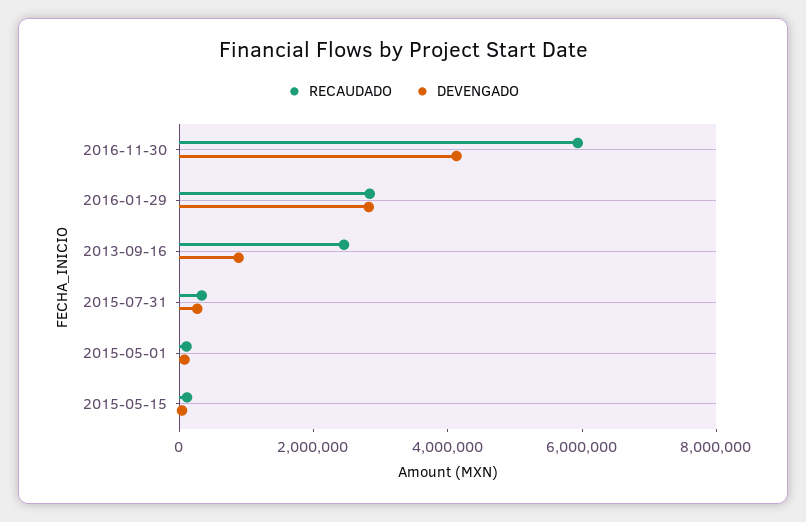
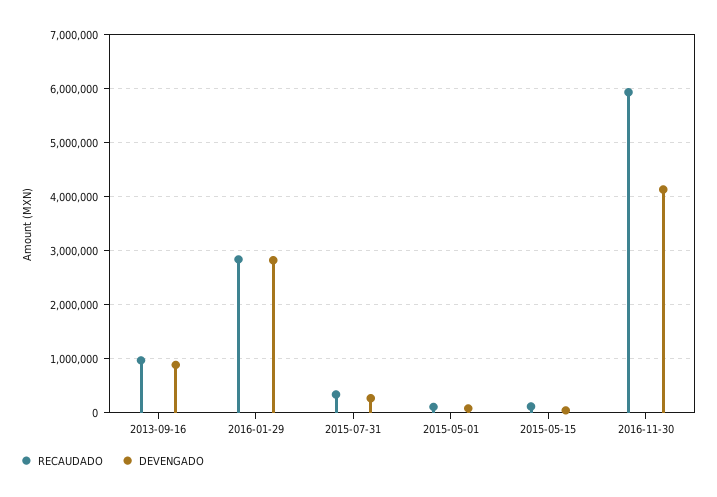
  {
    "RECAUDADO": {
      "2016-11-30": 6000000,
      "2016-01-29": 2800000,
-     "2013-09-16": 2500000,
+     "2013-09-16": 1000000,
      "2015-07-31": 400000,
      "2015-05-01": 200000,
      "2015-05-15": 200000
    },
    "DEVENGADO": {
      "2016-11-30": 4200000,
      "2016-01-29": 2800000,
      "2013-09-16": 800000,
      "2015-07-31": 200000,
      "2015-05-01": 0,
      "2015-05-15": 0
    }
  }

